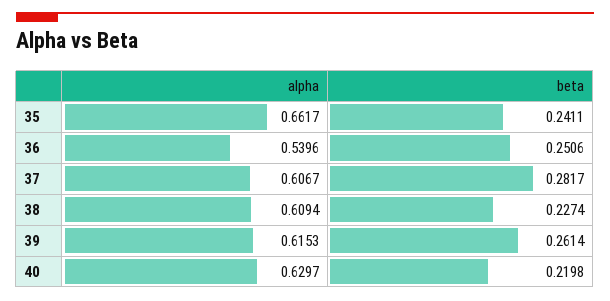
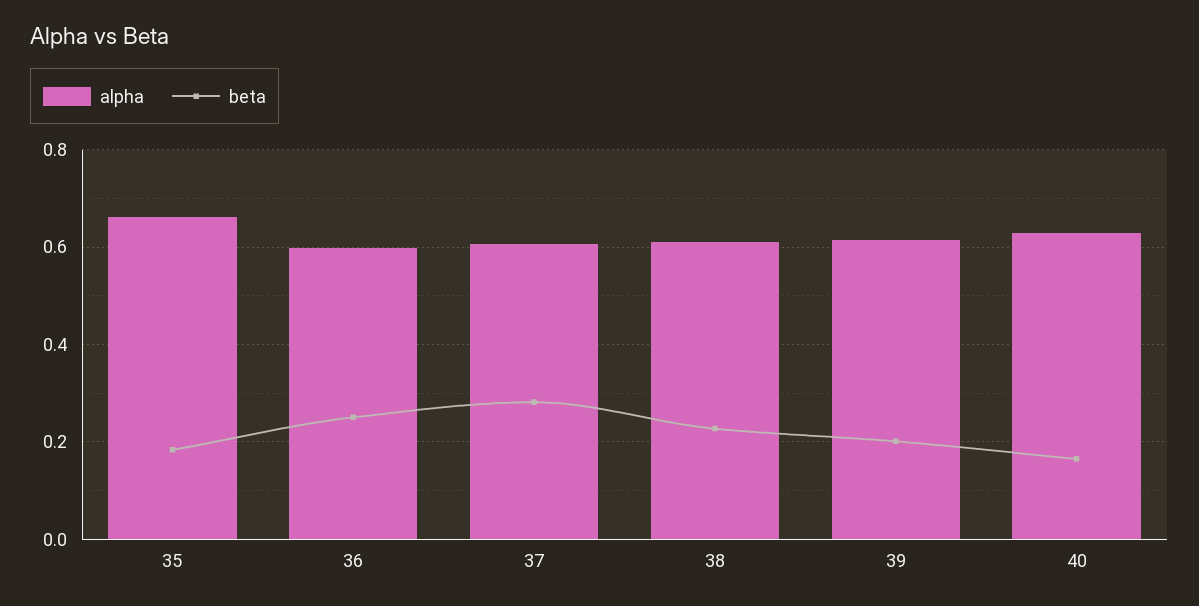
  {
    "alpha": {
      "35": 0.6617,
-     "36": 0.5396,
+     "36": 0.6,
      "37": 0.6067,
      "38": 0.6094,
      "39": 0.6153,
      "40": 0.6297
    },
    "beta": {
-     "35": 0.2411,
+     "35": 0.18,
      "36": 0.2506,
      "37": 0.2817,
      "38": 0.2274,
-     "39": 0.2614,
+     "39": 0.2,
-     "40": 0.2198
+     "40": 0.16
    }
  }

